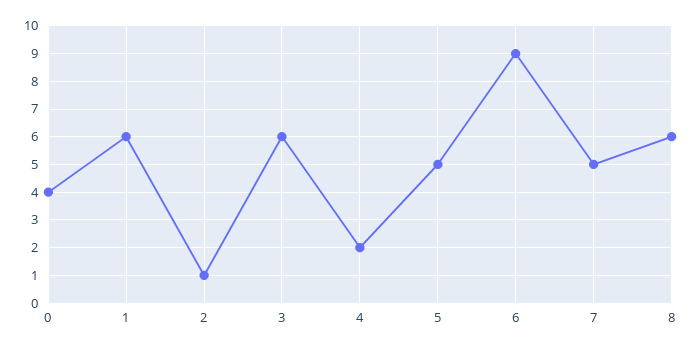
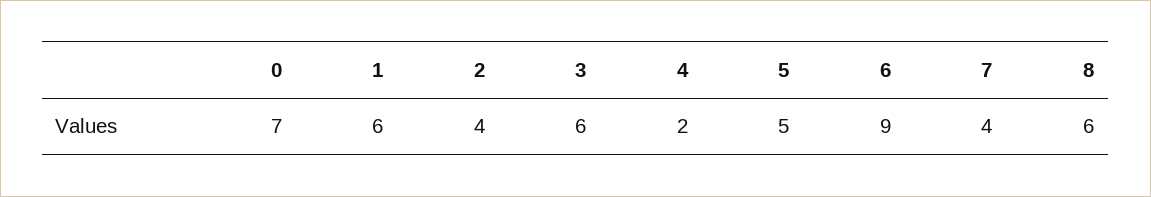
  {
-   "0": 4,
+   "0": 7,
    "1": 6,
-   "2": 1,
+   "2": 4,
    "3": 6,
    "4": 2,
    "5": 5,
    "6": 9,
-   "7": 5,
+   "7": 4,
    "8": 6
  }

